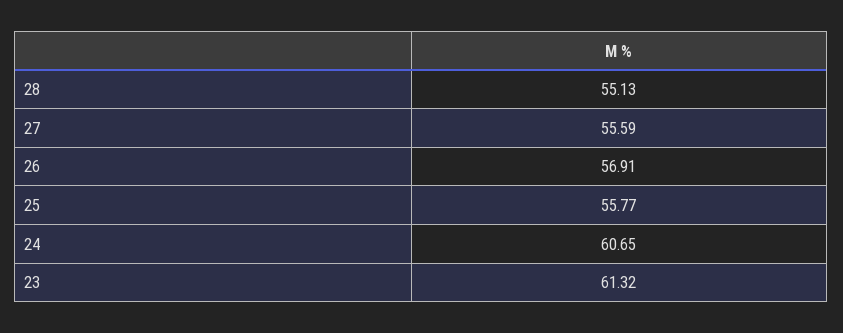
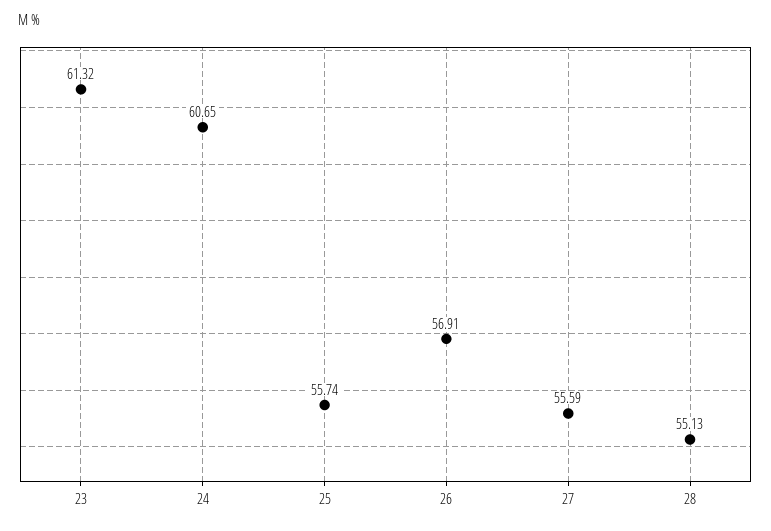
  {
    "28": 55.13,
    "27": 55.59,
    "26": 56.91,
-   "25": 55.77,
+   "25": 55.74,
    "24": 60.65,
    "23": 61.32
  }

